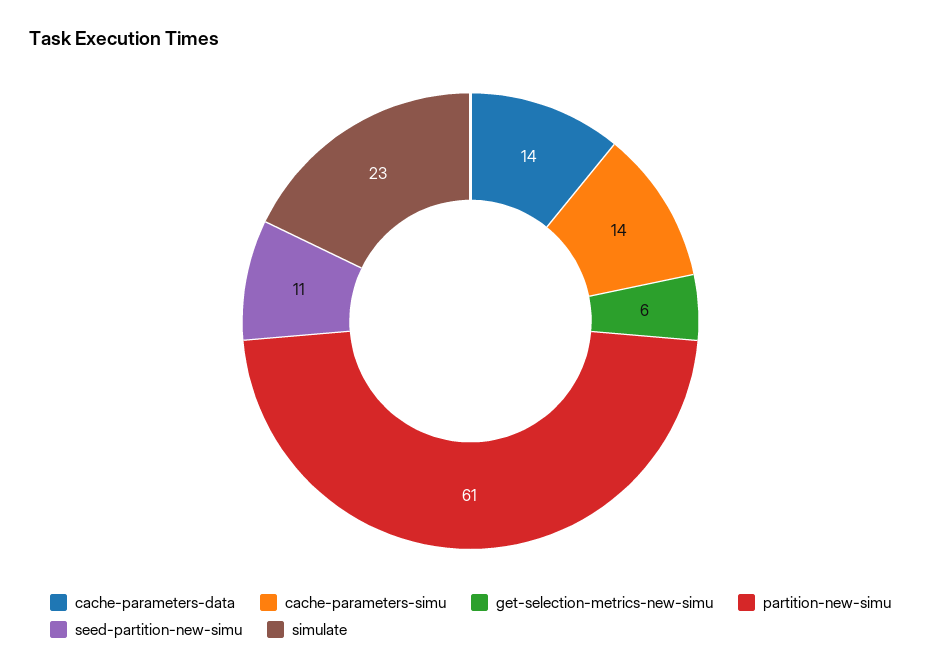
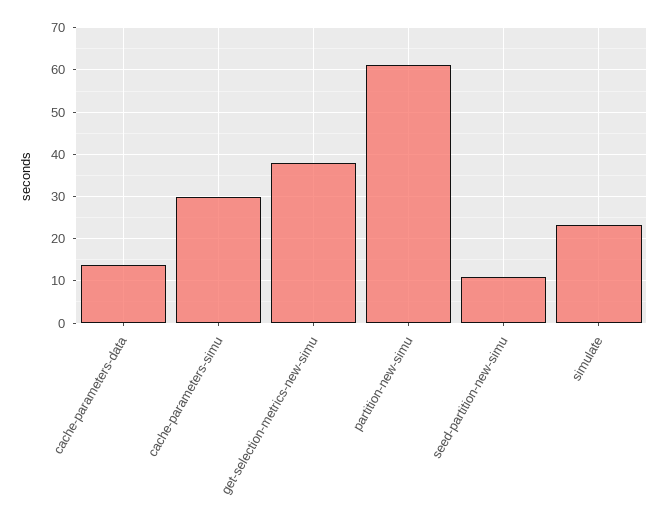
  {
    "cache-parameters-data": 14,
-   "cache-parameters-simu": 14,
+   "cache-parameters-simu": 30,
-   "get-selection-metrics-new-simu": 6,
+   "get-selection-metrics-new-simu": 38,
    "partition-new-simu": 61,
    "seed-partition-new-simu": 11,
    "simulate": 23
  }

